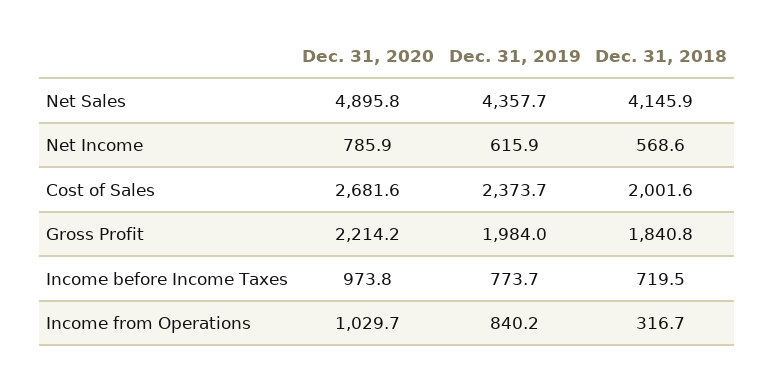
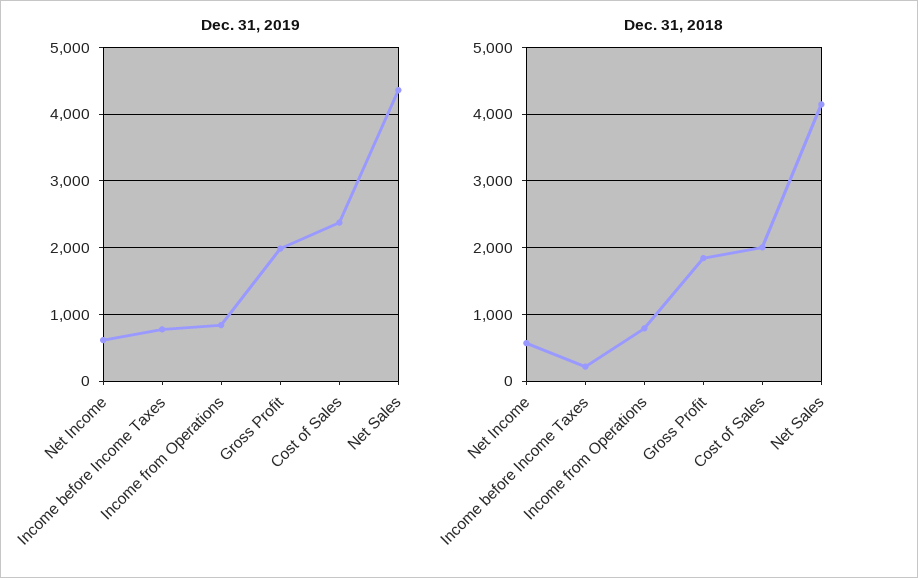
  {
-   "Dec. 31, 2020": {
-     "Net Sales": 4895.8,
-     "Net Income": 785.9,
-     "Cost of Sales": 2681.6,
-     "Gross Profit": 2214.2,
-     "Income before Income Taxes": 973.8,
-     "Income from Operations": 1029.7
-   },
    "Dec. 31, 2019": {
      "Net Sales": 4357.7,
      "Net Income": 615.9,
      "Cost of Sales": 2373.7,
      "Gross Profit": 1984,
      "Income before Income Taxes": 773.7,
      "Income from Operations": 840.2
    },
    "Dec. 31, 2018": {
      "Net Sales": 4145.9,
      "Net Income": 568.6,
      "Cost of Sales": 2001.6,
      "Gross Profit": 1840.8,
-     "Income before Income Taxes": 719.5,
+     "Income before Income Taxes": 200,
-     "Income from Operations": 316.7
+     "Income from Operations": 800
    }
  }

